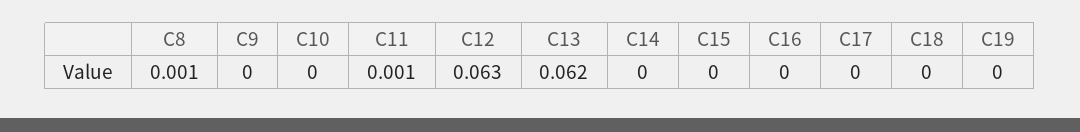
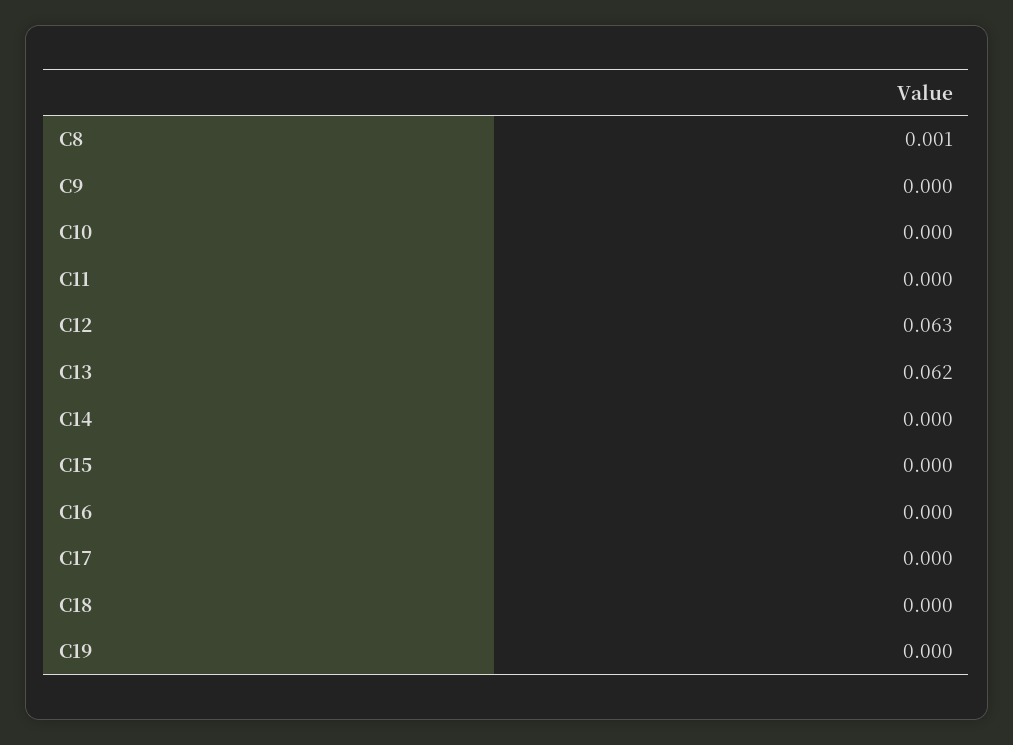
  {
    "C8": 0.001,
    "C9": 0,
    "C10": 0,
-   "C11": 0.001,
+   "C11": 0,
    "C12": 0.063,
    "C13": 0.062,
    "C14": 0,
    "C15": 0,
    "C16": 0,
    "C17": 0,
    "C18": 0,
    "C19": 0
  }

